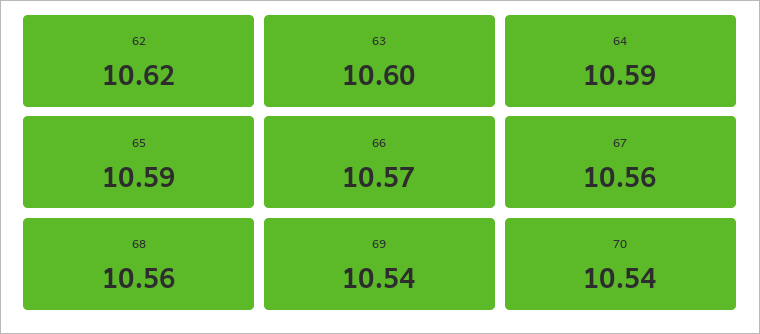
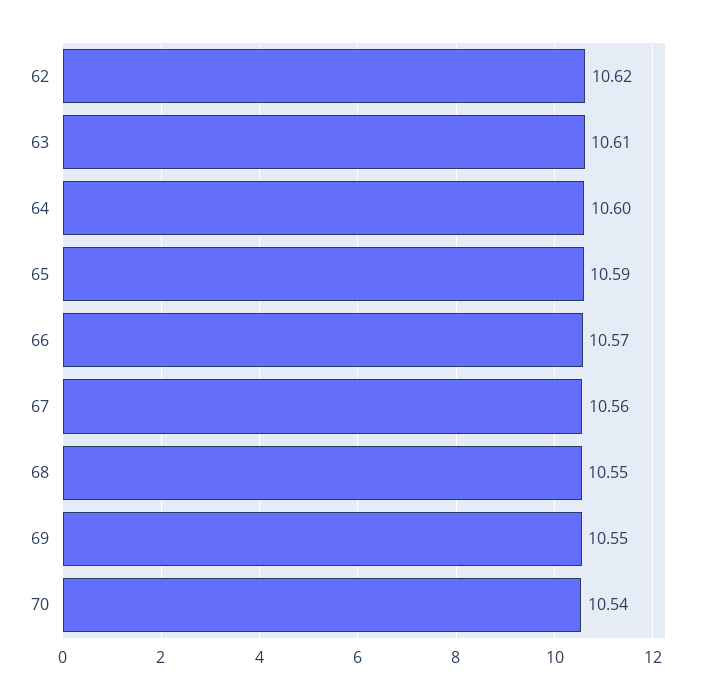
  {
    "62": 10.62,
-   "63": 10.6,
+   "63": 10.61,
-   "64": 10.59,
+   "64": 10.6,
    "65": 10.59,
    "66": 10.57,
    "67": 10.56,
-   "68": 10.56,
+   "68": 10.55,
-   "69": 10.54,
+   "69": 10.55,
    "70": 10.54
  }

